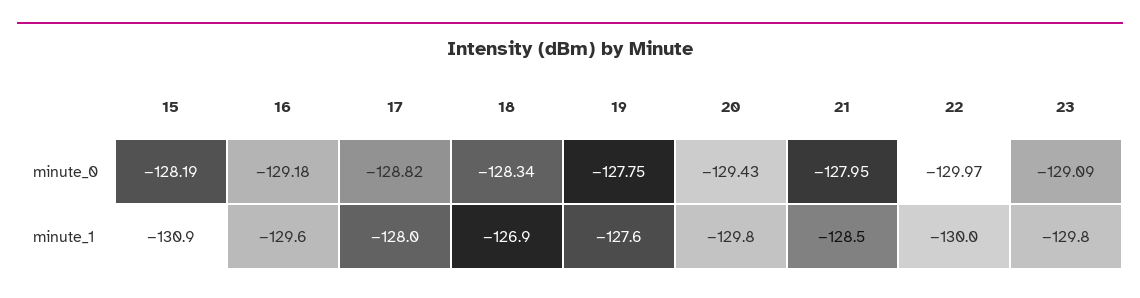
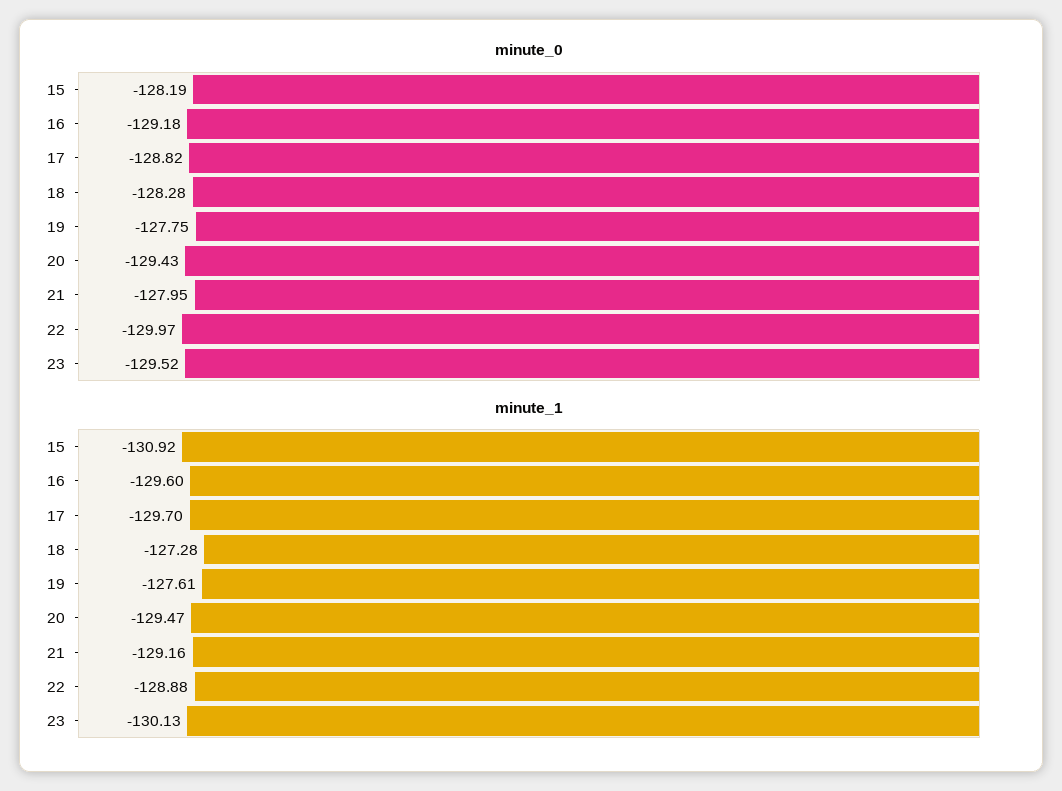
  {
    "minute_0": {
      "15": -128.19,
      "16": -129.18,
      "17": -128.82,
-     "18": -128.34,
+     "18": -128.28,
      "19": -127.75,
      "20": -129.43,
      "21": -127.95,
      "22": -129.97,
-     "23": -129.09
+     "23": -129.52
    },
    "minute_1": {
      "15": -130.92,
      "16": -129.6,
-     "17": -128,
+     "17": -129.7,
-     "18": -126.9,
+     "18": -127.28,
      "19": -127.61,
-     "20": -129.8,
+     "20": -129.47,
-     "21": -128.5,
+     "21": -129.16,
-     "22": -130,
+     "22": -128.88,
-     "23": -129.8
+     "23": -130.13
    }
  }

